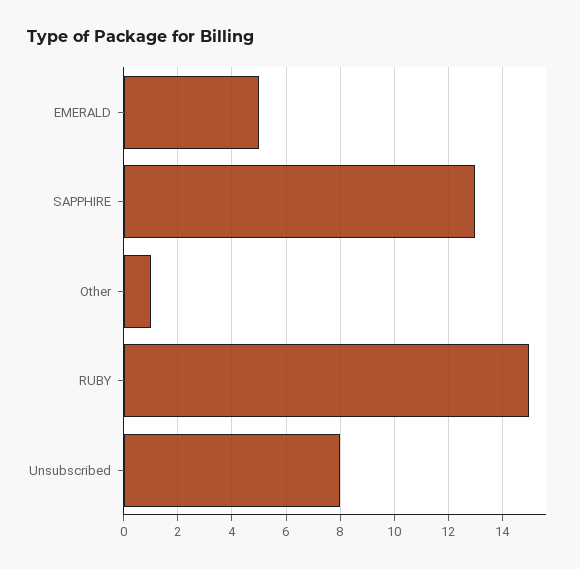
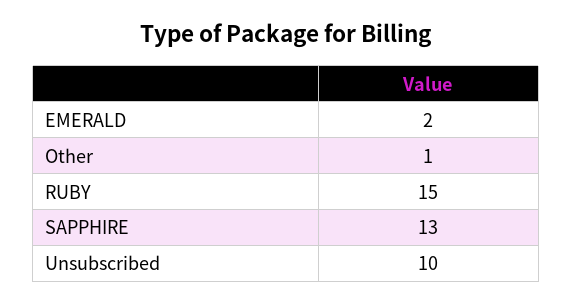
  {
-   "EMERALD": 5,
+   "EMERALD": 2,
    "SAPPHIRE": 13,
    "Other": 1,
    "RUBY": 15,
-   "Unsubscribed": 8
+   "Unsubscribed": 10
  }

